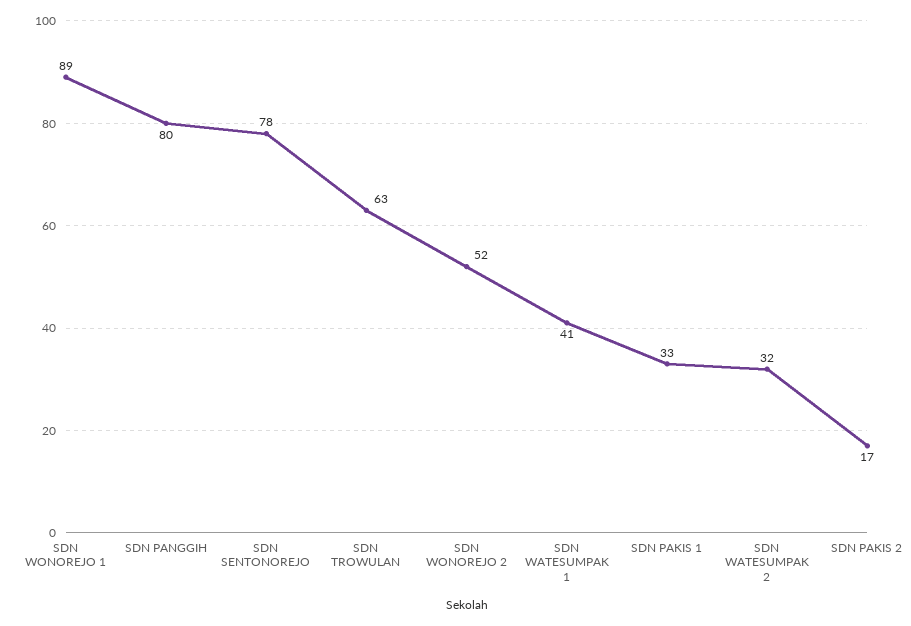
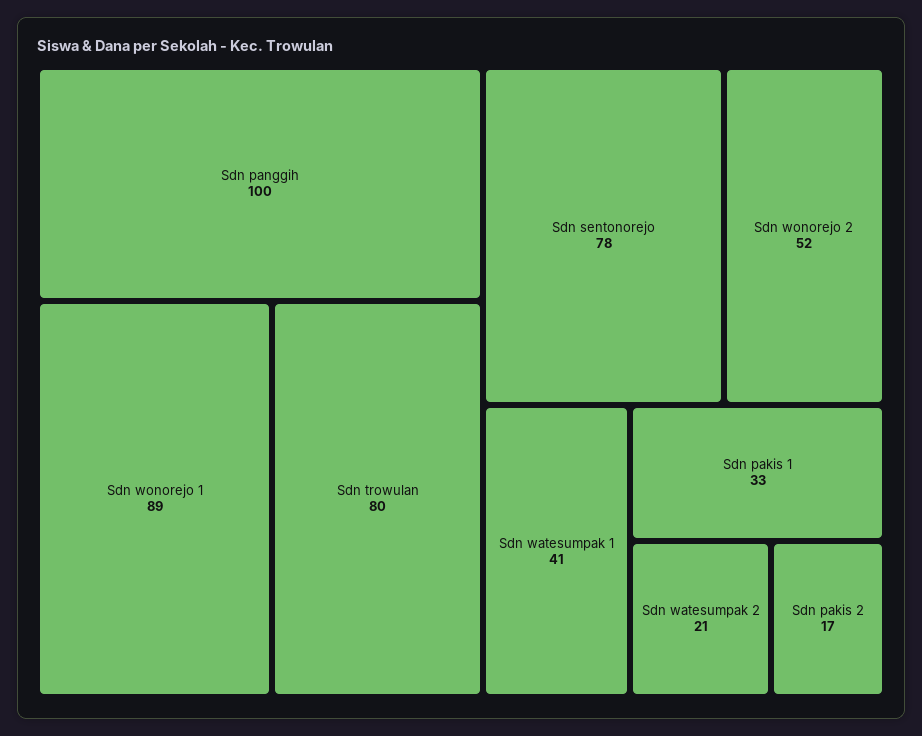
  {
    "SDN WONOREJO 1": 89,
-   "SDN PANGGIH": 80,
+   "SDN PANGGIH": 100,
    "SDN SENTONOREJO": 78,
-   "SDN TROWULAN": 63,
+   "SDN TROWULAN": 80,
    "SDN WONOREJO 2": 52,
    "SDN WATESUMPAK 1": 41,
    "SDN PAKIS 1": 33,
-   "SDN WATESUMPAK 2": 32,
+   "SDN WATESUMPAK 2": 21,
    "SDN PAKIS 2": 17
  }

